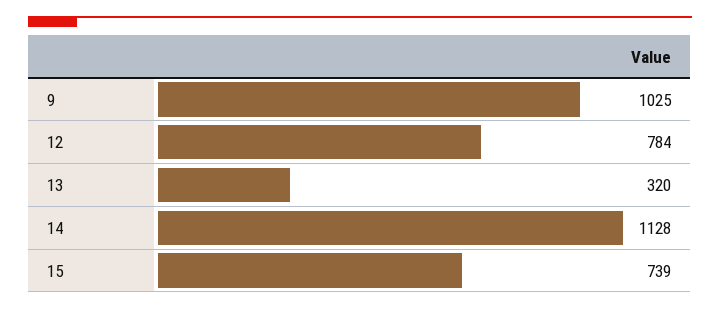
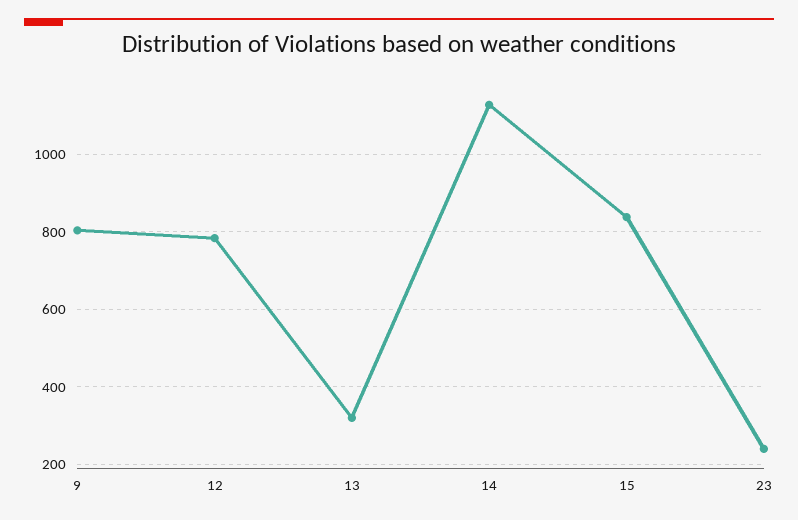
  {
-   "9": 1025,
+   "9": 800,
    "12": 784,
    "13": 320,
    "14": 1128,
-   "15": 739
+   "15": 840,
+   "23": 240
  }

